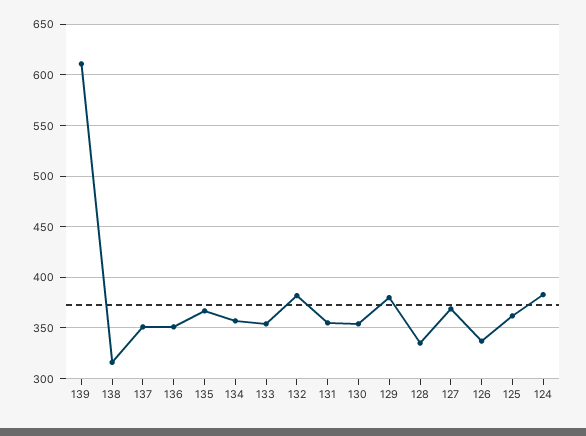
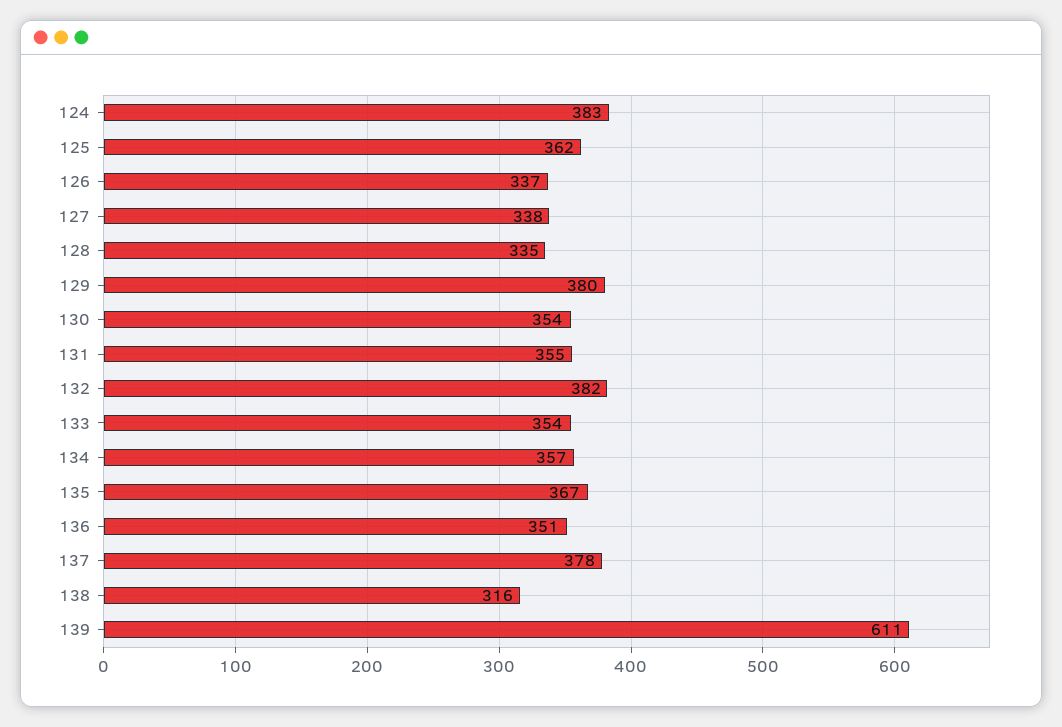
  {
    "139": 611,
    "138": 316,
-   "137": 350,
+   "137": 378,
    "136": 351,
    "135": 367,
    "134": 357,
    "133": 354,
    "132": 382,
    "131": 355,
    "130": 354,
    "129": 380,
    "128": 335,
-   "127": 370,
+   "127": 338,
    "126": 337,
    "125": 362,
    "124": 383
  }

